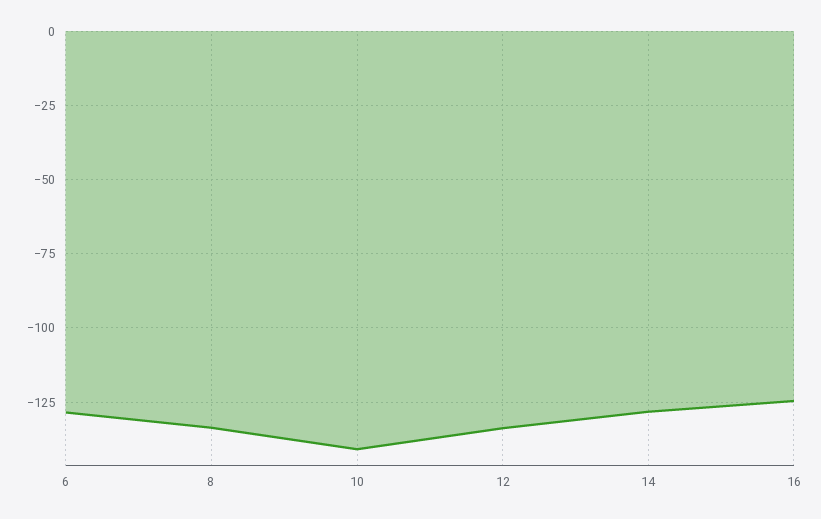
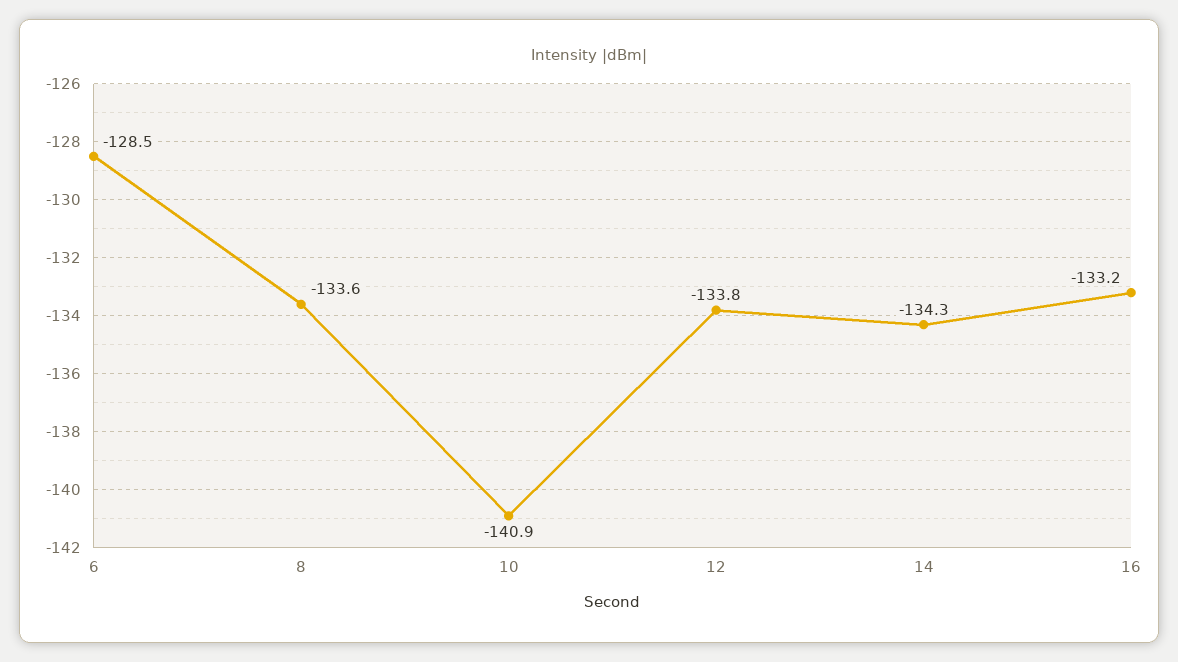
  {
    "6": -128.5,
    "8": -133.6,
    "10": -140.9,
    "12": -133.8,
-   "14": -127.5,
+   "14": -134.3,
-   "16": -125
+   "16": -133.2
  }

